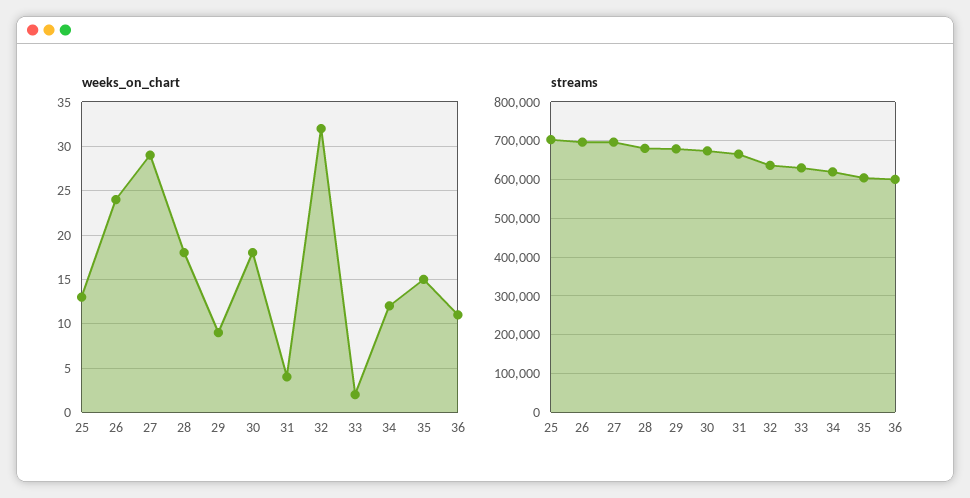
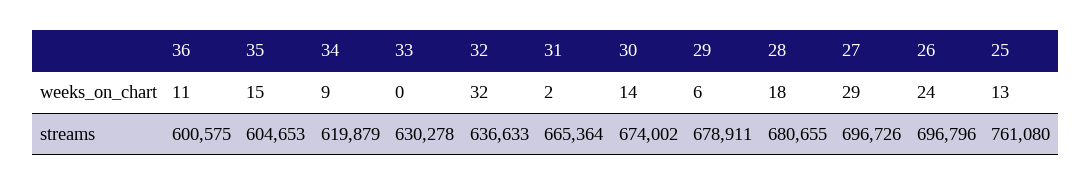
  {
    "weeks_on_chart": {
      "25": 13,
      "26": 24,
      "27": 29,
      "28": 18,
-     "29": 9,
+     "29": 6,
-     "30": 18,
+     "30": 14,
-     "31": 4,
+     "31": 2,
      "32": 32,
-     "33": 2,
+     "33": 0,
-     "34": 12,
+     "34": 9,
      "35": 15,
      "36": 11
    },
    "streams": {
-     "25": 700000,
+     "25": 761080,
      "26": 696796,
      "27": 696726,
      "28": 680655,
      "29": 678911,
      "30": 674002,
      "31": 665364,
      "32": 636633,
      "33": 630278,
      "34": 619879,
      "35": 604653,
      "36": 600575
    }
  }

